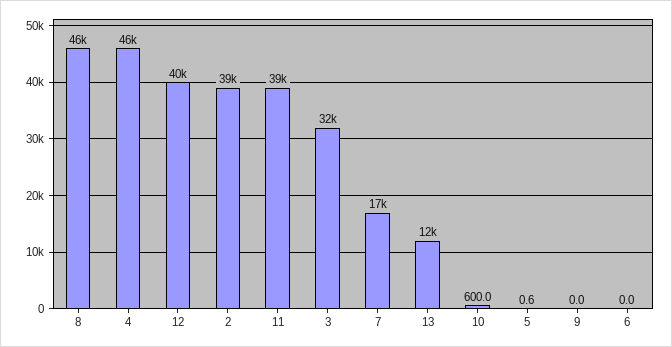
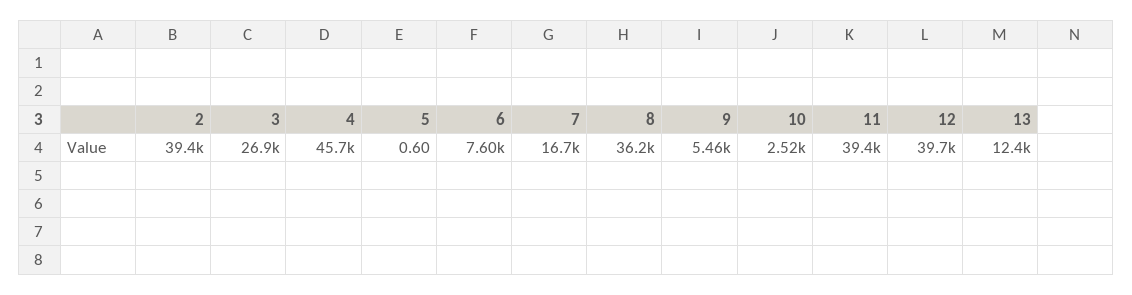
  {
-   "8": 46000,
+   "8": 36200,
    "4": 45700,
    "12": 39700,
    "2": 39400,
    "11": 39400,
-   "3": 32000,
+   "3": 26900,
    "7": 16700,
    "13": 12400,
-   "10": 600,
+   "10": 2520,
    "5": 0.6,
-   "9": 0,
+   "9": 5460,
-   "6": 0
+   "6": 7600
  }

